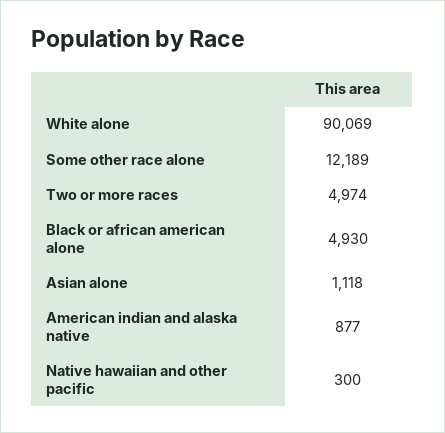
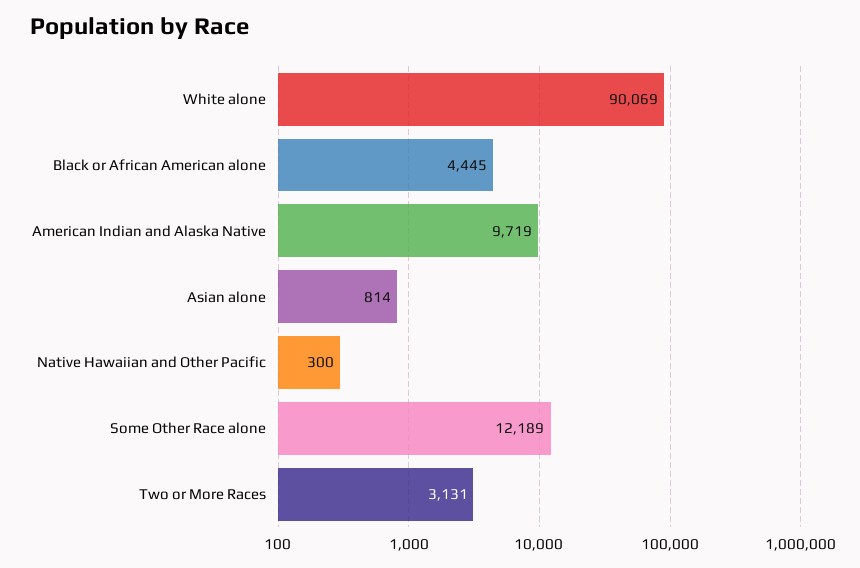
  {
    "White alone": 90069,
    "Some other race alone": 12189,
-   "Two or more races": 4974,
+   "Two or more races": 3131,
-   "Black or african american alone": 4930,
+   "Black or african american alone": 4445,
-   "Asian alone": 1118,
+   "Asian alone": 814,
-   "American indian and alaska native": 877,
+   "American indian and alaska native": 9719,
    "Native hawaiian and other pacific": 300
  }

